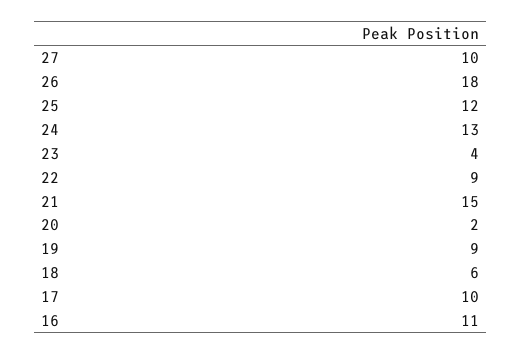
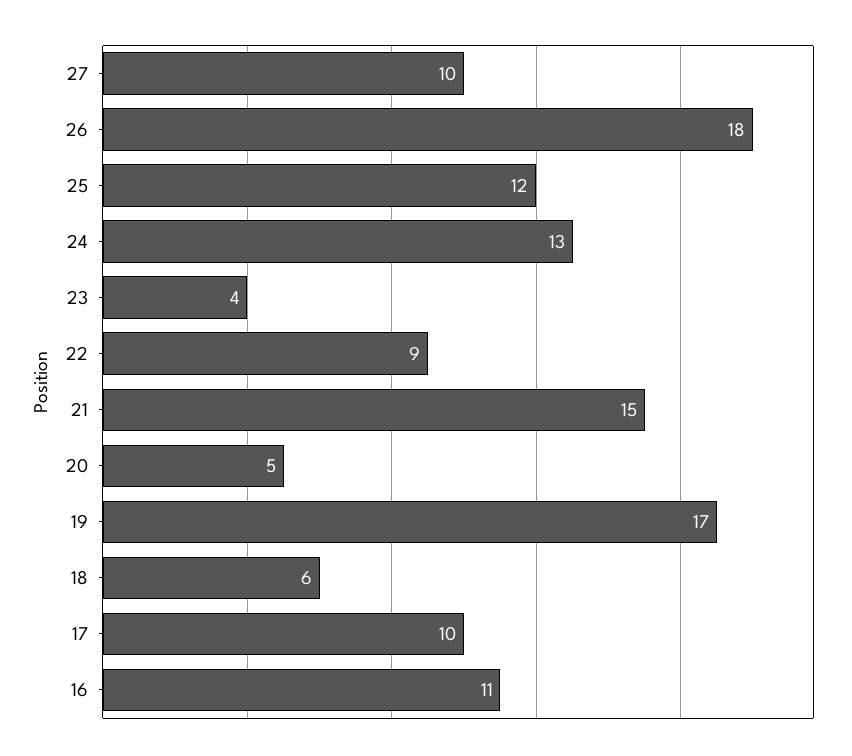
  {
    "27": 10,
    "26": 18,
    "25": 12,
    "24": 13,
    "23": 4,
    "22": 9,
    "21": 15,
-   "20": 2,
+   "20": 5,
-   "19": 9,
+   "19": 17,
    "18": 6,
    "17": 10,
    "16": 11
  }

